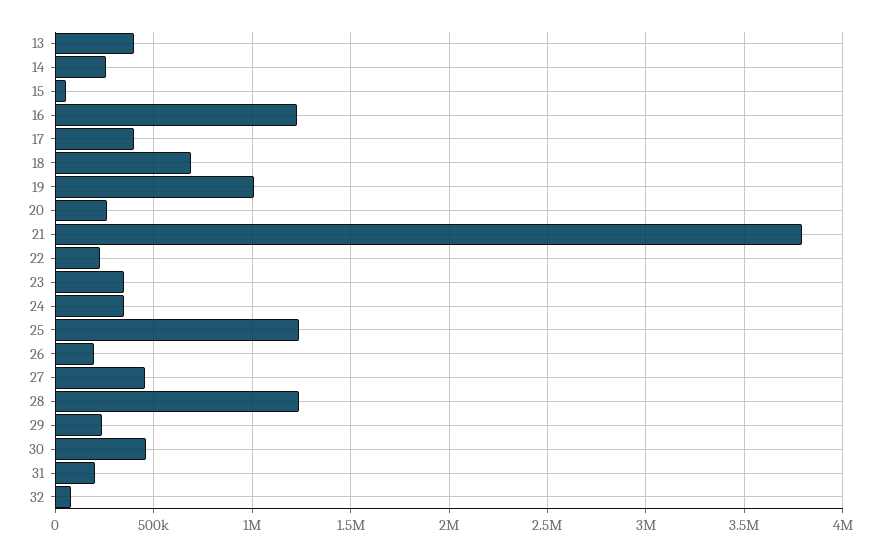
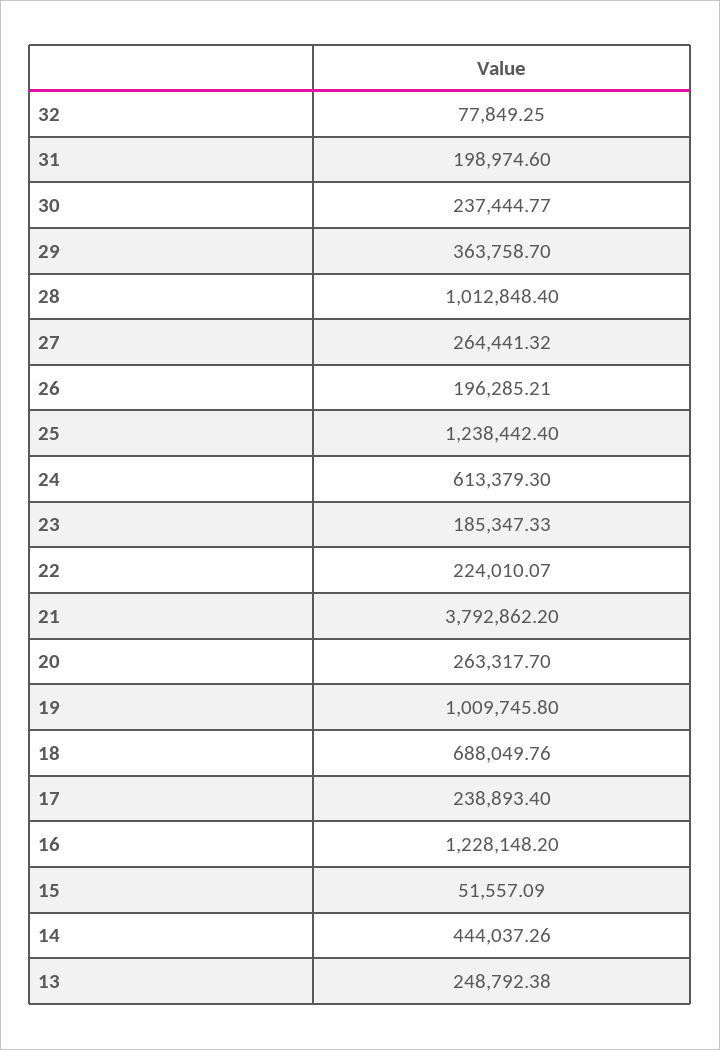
  {
-   "13": 400000,
+   "13": 248792.38,
-   "14": 250000,
+   "14": 444037.26,
    "15": 51557.09,
    "16": 1228148.2,
-   "17": 400000,
+   "17": 238893.4,
    "18": 688049.76,
    "19": 1009745.8,
    "20": 263317.7,
    "21": 3792862.2,
    "22": 224010.07,
-   "23": 350000,
+   "23": 185347.33,
-   "24": 350000,
+   "24": 613379.3,
    "25": 1238442.4,
    "26": 196285.21,
-   "27": 450000,
+   "27": 264441.32,
-   "28": 1250000,
+   "28": 1012848.4,
-   "29": 250000,
+   "29": 363758.7,
-   "30": 450000,
+   "30": 237444.77,
    "31": 198974.6,
    "32": 77849.25
  }

